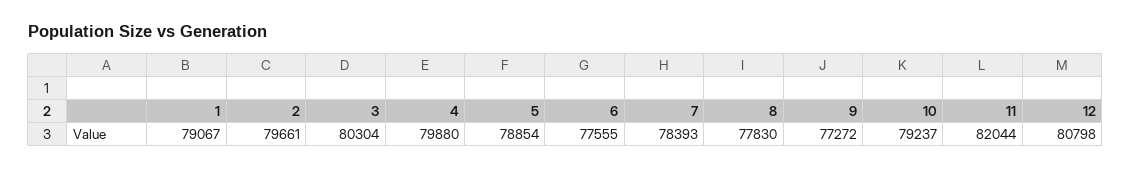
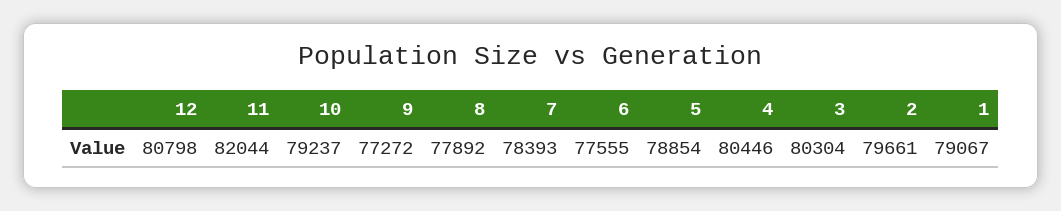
  {
    "1": 79067,
    "2": 79661,
    "3": 80304,
-   "4": 79880,
+   "4": 80446,
    "5": 78854,
    "6": 77555,
    "7": 78393,
-   "8": 77830,
+   "8": 77892,
    "9": 77272,
    "10": 79237,
    "11": 82044,
    "12": 80798
  }

